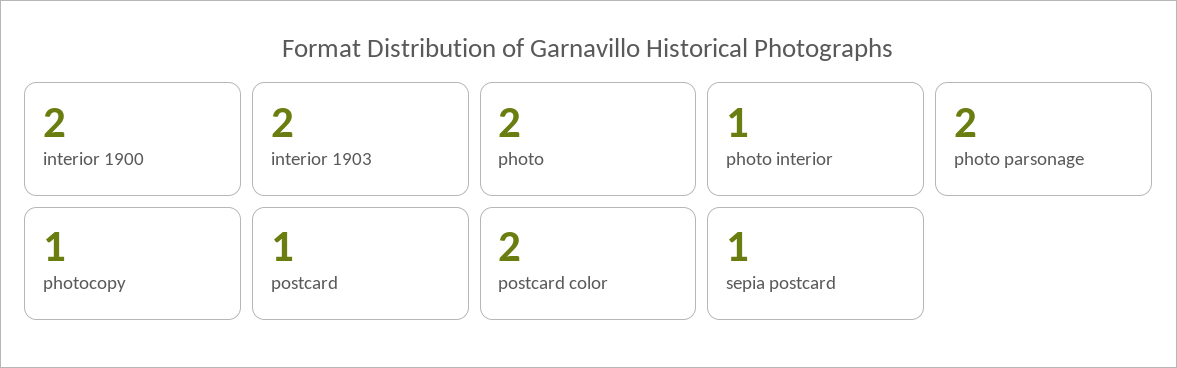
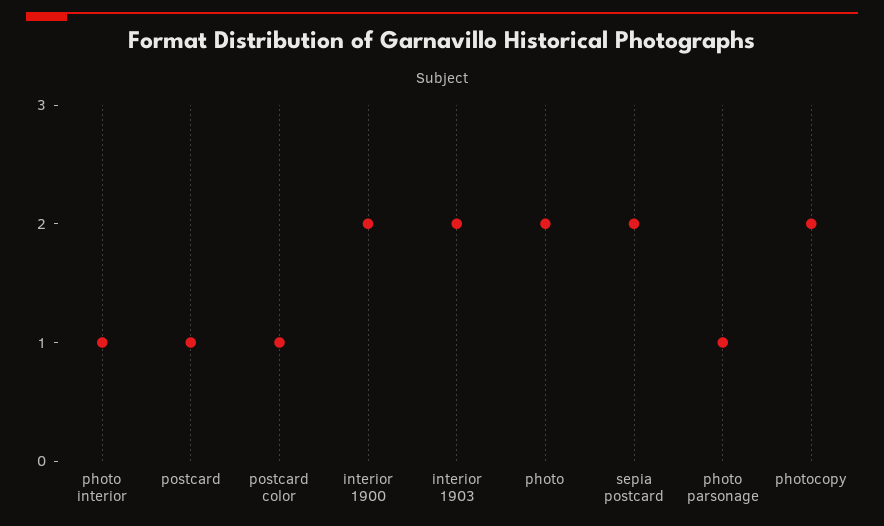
  {
    "interior 1900": 2,
    "interior 1903": 2,
    "photo": 2,
    "photo interior": 1,
-   "photo parsonage": 2,
+   "photo parsonage": 1,
-   "photocopy": 1,
+   "photocopy": 2,
    "postcard": 1,
-   "postcard color": 2,
+   "postcard color": 1,
-   "sepia postcard": 1
+   "sepia postcard": 2
  }

